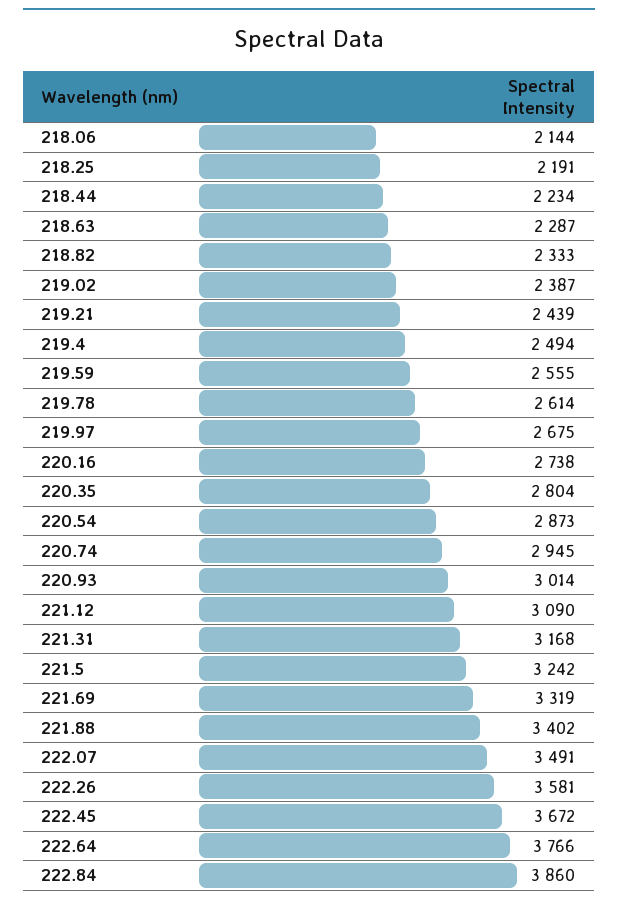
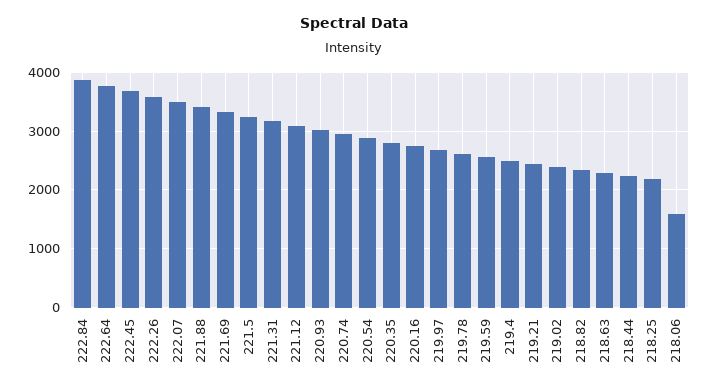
  {
-   "218.06": 2144,
+   "218.06": 1600,
    "218.25": 2191,
    "218.44": 2234,
    "218.63": 2287,
    "218.82": 2333,
    "219.02": 2387,
    "219.21": 2439,
    "219.4": 2494,
    "219.59": 2555,
    "219.78": 2614,
    "219.97": 2675,
    "220.16": 2738,
    "220.35": 2804,
    "220.54": 2873,
    "220.74": 2945,
    "220.93": 3014,
    "221.12": 3090,
    "221.31": 3168,
    "221.5": 3242,
    "221.69": 3319,
    "221.88": 3402,
    "222.07": 3491,
    "222.26": 3581,
    "222.45": 3672,
    "222.64": 3766,
    "222.84": 3860
  }

